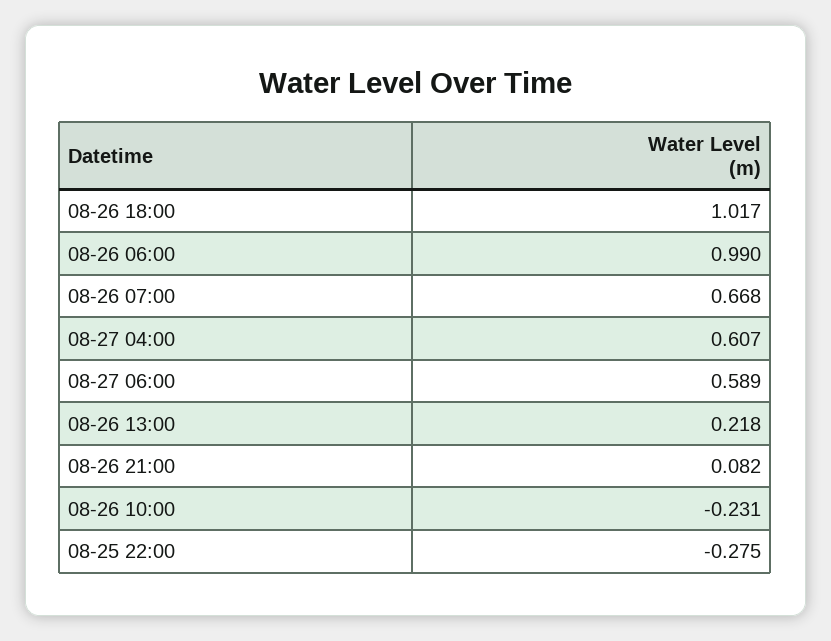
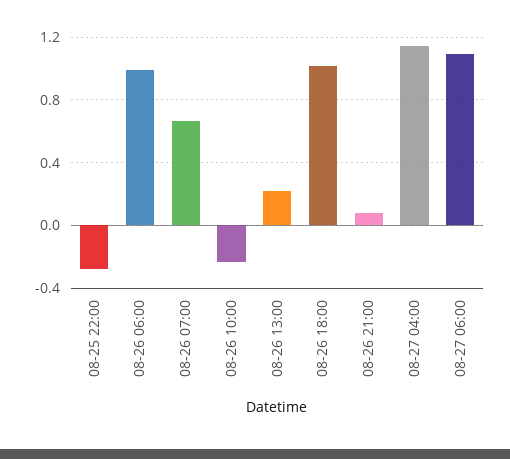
  {
    "08-26 18:00": 1.017,
    "08-26 06:00": 0.99,
    "08-26 07:00": 0.668,
-   "08-27 04:00": 0.607,
+   "08-27 04:00": 1.15,
-   "08-27 06:00": 0.589,
+   "08-27 06:00": 1.1,
    "08-26 13:00": 0.218,
    "08-26 21:00": 0.082,
    "08-26 10:00": -0.231,
    "08-25 22:00": -0.275
  }

